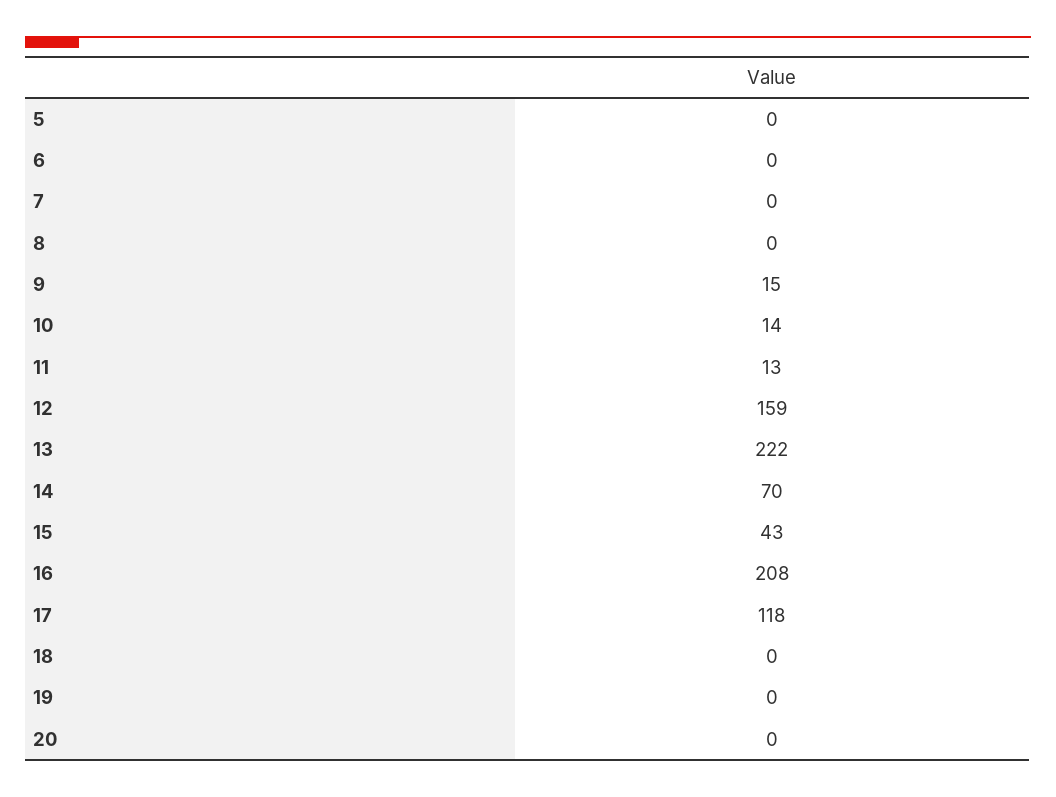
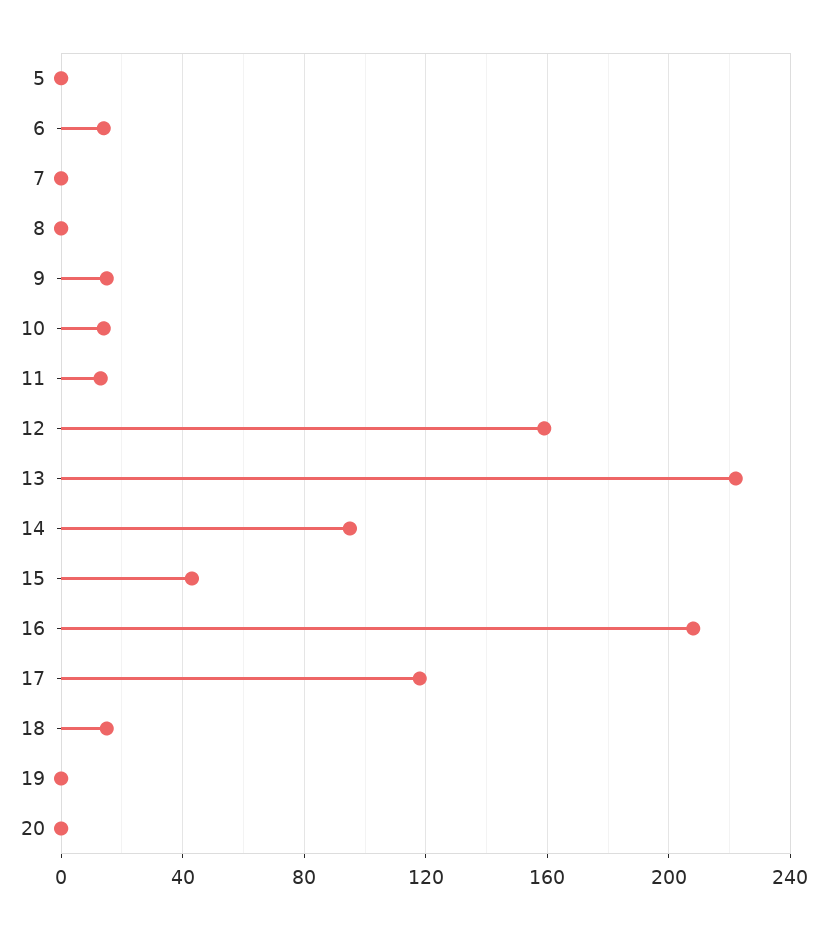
  {
    "5": 0,
-   "6": 0,
+   "6": 15,
    "7": 0,
    "8": 0,
    "9": 15,
    "10": 14,
    "11": 13,
    "12": 159,
    "13": 222,
-   "14": 70,
+   "14": 95,
    "15": 43,
    "16": 208,
    "17": 118,
-   "18": 0,
+   "18": 15,
    "19": 0,
    "20": 0
  }

